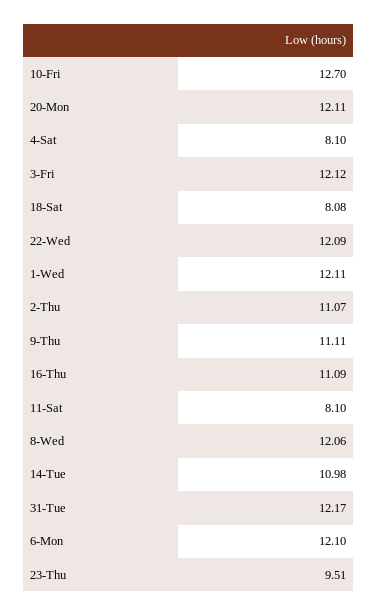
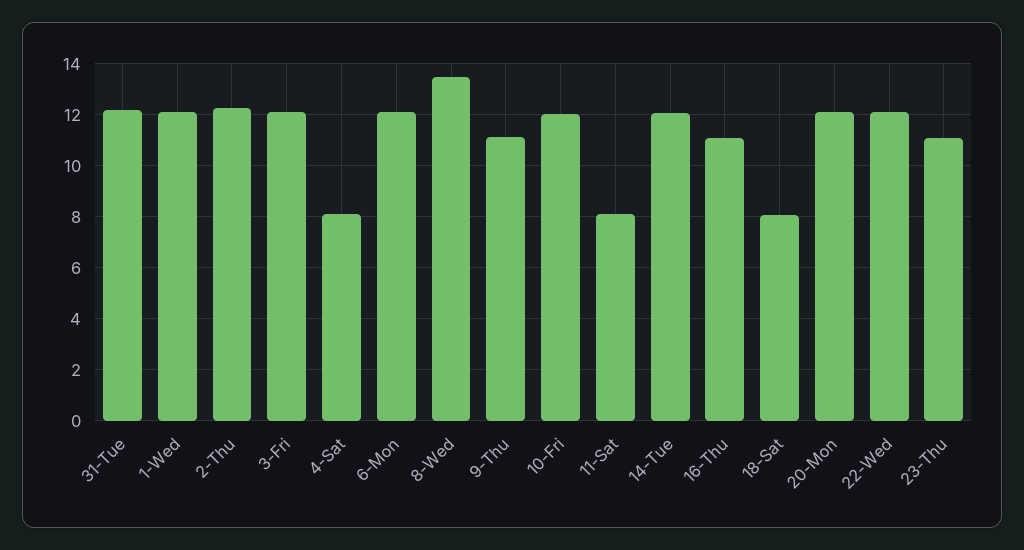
  {
-   "10-Fri": 12.7,
+   "10-Fri": 12,
    "20-Mon": 12.11,
    "4-Sat": 8.1,
    "3-Fri": 12.12,
    "18-Sat": 8.08,
    "22-Wed": 12.09,
    "1-Wed": 12.11,
-   "2-Thu": 11.07,
+   "2-Thu": 12.25,
    "9-Thu": 11.11,
    "16-Thu": 11.09,
    "11-Sat": 8.1,
-   "8-Wed": 12.06,
+   "8-Wed": 13.5,
-   "14-Tue": 10.98,
+   "14-Tue": 12,
    "31-Tue": 12.17,
    "6-Mon": 12.1,
-   "23-Thu": 9.51
+   "23-Thu": 11
  }

